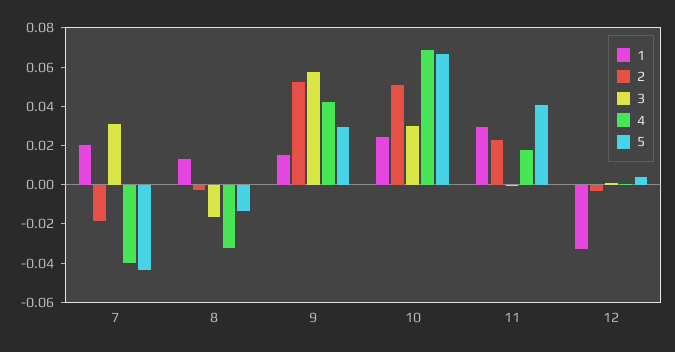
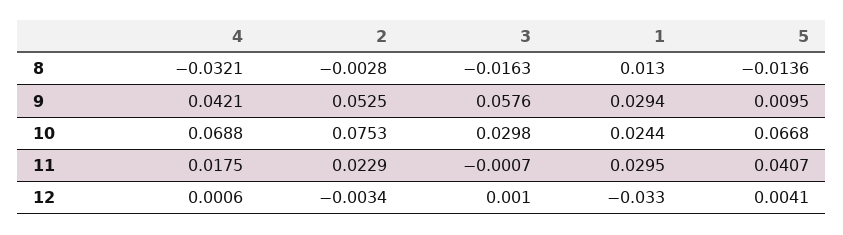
  {
    "1": {
-     "7": 0.02,
      "8": 0.013,
-     "9": 0.015,
+     "9": 0.0294,
      "10": 0.0244,
      "11": 0.0295,
      "12": -0.033
    },
    "2": {
-     "7": -0.02,
      "8": -0.0028,
      "9": 0.0525,
-     "10": 0.05,
+     "10": 0.0753,
      "11": 0.0229,
      "12": -0.0034
    },
    "3": {
-     "7": 0.03,
      "8": -0.0163,
      "9": 0.0576,
      "10": 0.0298,
      "11": -0.0007,
      "12": 0.001
    },
    "4": {
-     "7": -0.04,
      "8": -0.0321,
      "9": 0.0421,
      "10": 0.0688,
      "11": 0.0175,
      "12": 0.0006
    },
    "5": {
-     "7": -0.045,
      "8": -0.0136,
-     "9": 0.03,
+     "9": 0.0095,
      "10": 0.0668,
      "11": 0.0407,
      "12": 0.0041
    }
  }

